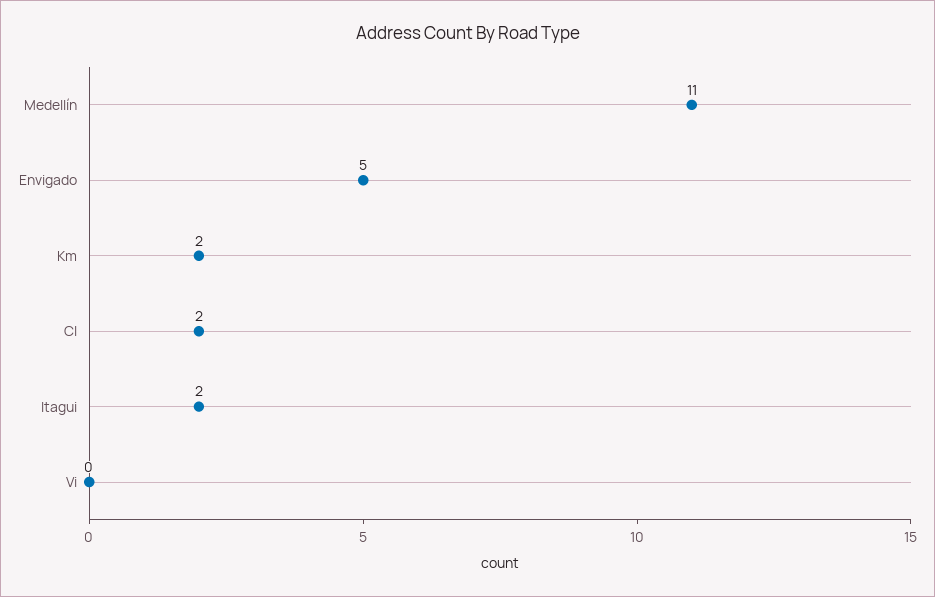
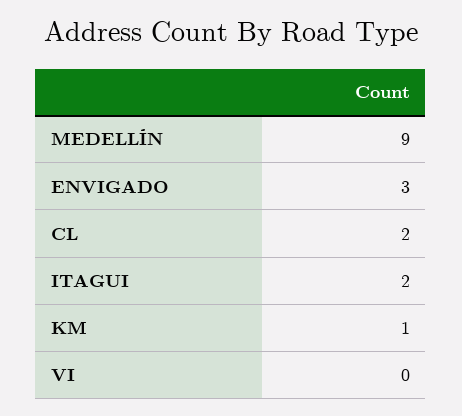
  {
-   "Medellín": 11,
+   "Medellín": 9,
-   "Envigado": 5,
+   "Envigado": 3,
-   "Km": 2,
+   "Km": 1,
    "Cl": 2,
    "Itagui": 2,
    "Vi": 0
  }

